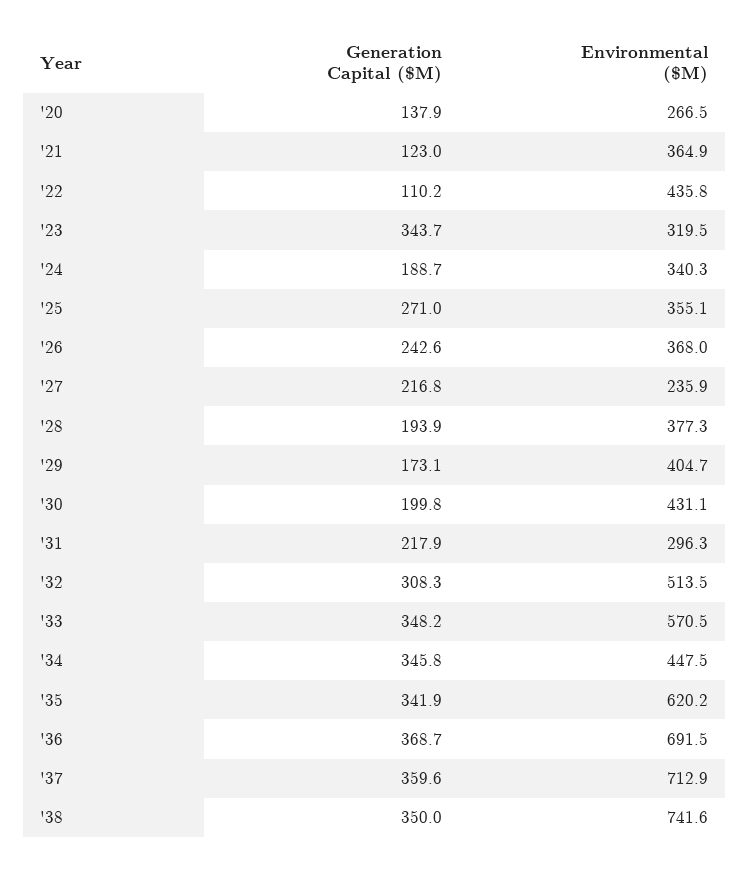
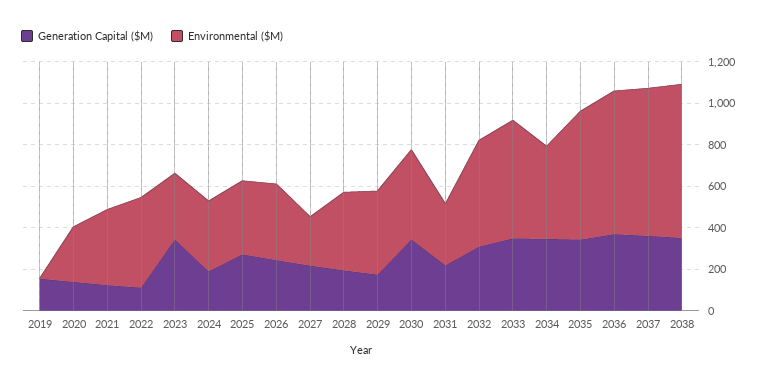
  {
    "Generation Capital ($M)": {
      "'20": 137.9,
      "'21": 123,
      "'22": 110.2,
      "'23": 343.7,
      "'24": 188.7,
      "'25": 271,
      "'26": 242.6,
      "'27": 216.8,
      "'28": 193.9,
      "'29": 173.1,
-     "'30": 199.8,
+     "'30": 350,
      "'31": 217.9,
      "'32": 308.3,
      "'33": 348.2,
      "'34": 345.8,
      "'35": 341.9,
      "'36": 368.7,
      "'37": 359.6,
-     "'38": 350
+     "'38": 350,
+     "2019": 150
    },
    "Environmental ($M)": {
      "'20": 266.5,
      "'21": 364.9,
      "'22": 435.8,
      "'23": 319.5,
      "'24": 340.3,
      "'25": 355.1,
      "'26": 368,
      "'27": 235.9,
      "'28": 377.3,
      "'29": 404.7,
      "'30": 431.1,
      "'31": 296.3,
      "'32": 513.5,
      "'33": 570.5,
      "'34": 447.5,
      "'35": 620.2,
      "'36": 691.5,
      "'37": 712.9,
-     "'38": 741.6
+     "'38": 741.6,
+     "2019": 0
    }
  }

